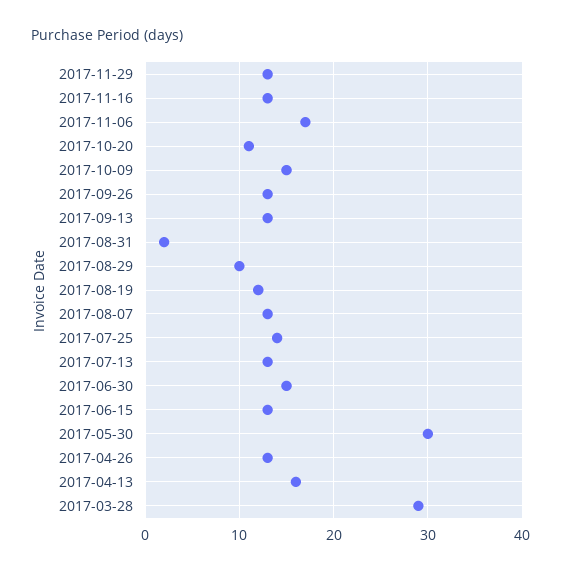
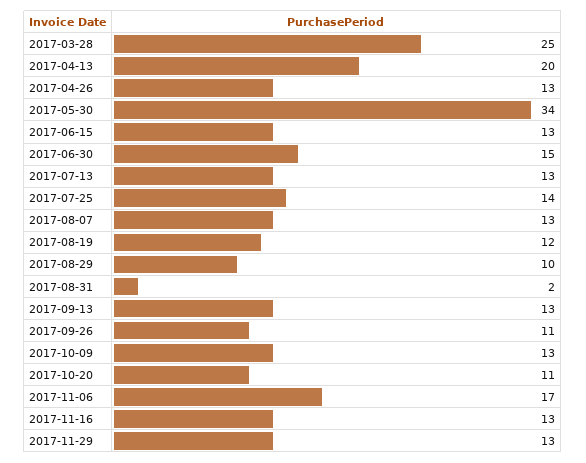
  {
    "2017-11-29": 13,
    "2017-11-16": 13,
    "2017-11-06": 17,
    "2017-10-20": 11,
-   "2017-10-09": 15,
+   "2017-10-09": 13,
-   "2017-09-26": 13,
+   "2017-09-26": 11,
    "2017-09-13": 13,
    "2017-08-31": 2,
    "2017-08-29": 10,
    "2017-08-19": 12,
    "2017-08-07": 13,
    "2017-07-25": 14,
    "2017-07-13": 13,
    "2017-06-30": 15,
    "2017-06-15": 13,
-   "2017-05-30": 30,
+   "2017-05-30": 34,
    "2017-04-26": 13,
-   "2017-04-13": 16,
+   "2017-04-13": 20,
-   "2017-03-28": 29
+   "2017-03-28": 25
  }

